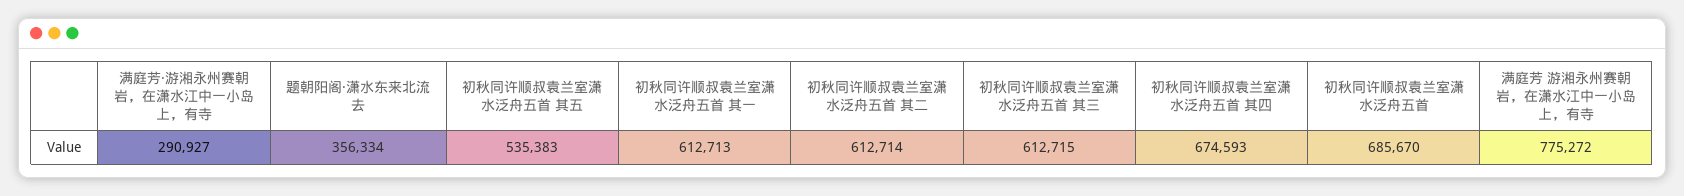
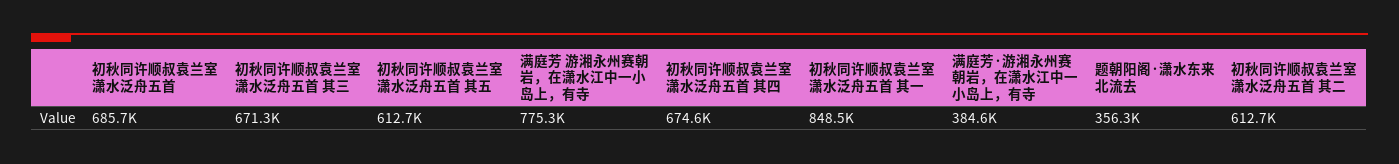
  {
-   "满庭芳·游湘永州赛朝岩，在潇水江中一小岛上，有寺": 290927,
+   "满庭芳·游湘永州赛朝岩，在潇水江中一小岛上，有寺": 384600,
    "题朝阳阁·潇水东来北流去": 356334,
-   "初秋同许顺叔袁兰室潇水泛舟五首 其五": 535383,
+   "初秋同许顺叔袁兰室潇水泛舟五首 其五": 612700,
-   "初秋同许顺叔袁兰室潇水泛舟五首 其一": 612713,
+   "初秋同许顺叔袁兰室潇水泛舟五首 其一": 848500,
    "初秋同许顺叔袁兰室潇水泛舟五首 其二": 612714,
-   "初秋同许顺叔袁兰室潇水泛舟五首 其三": 612715,
+   "初秋同许顺叔袁兰室潇水泛舟五首 其三": 671300,
    "初秋同许顺叔袁兰室潇水泛舟五首 其四": 674593,
    "初秋同许顺叔袁兰室潇水泛舟五首": 685670,
    "满庭芳 游湘永州赛朝岩，在潇水江中一小岛上，有寺": 775272
  }

